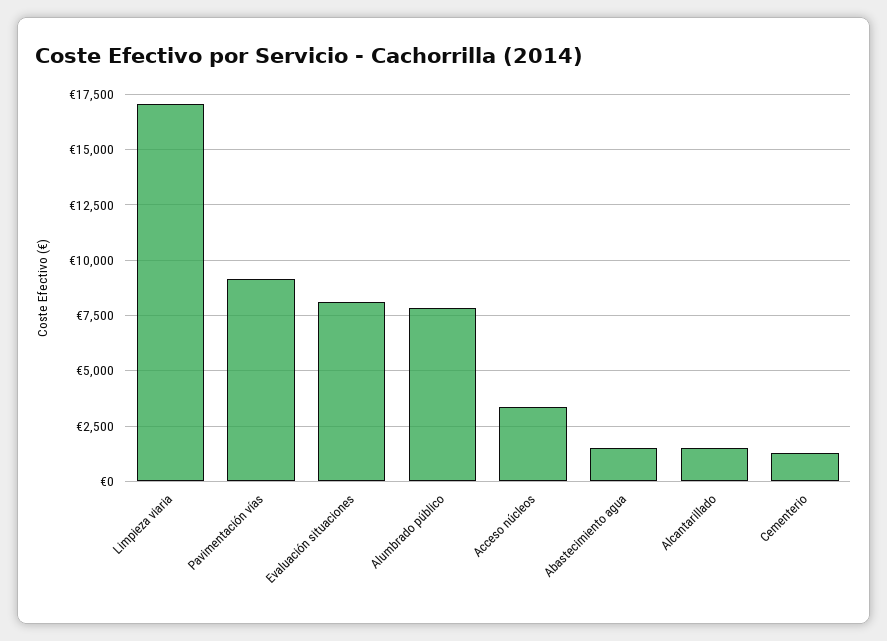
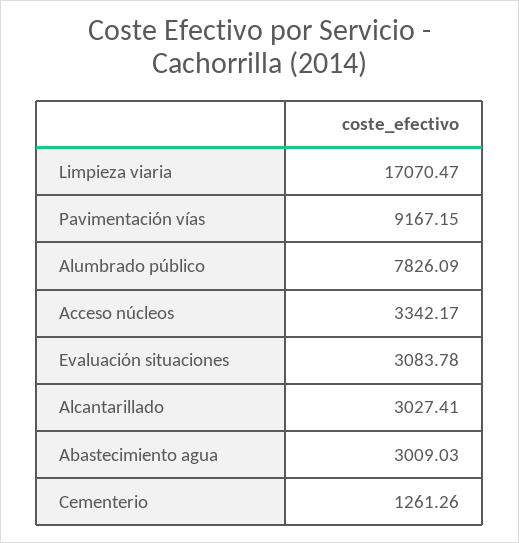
  {
    "Limpieza viaria": 17070.47,
    "Pavimentación vías": 9167.15,
-   "Evaluación situaciones": 8000,
+   "Evaluación situaciones": 3083.78,
    "Alumbrado público": 7826.09,
    "Acceso núcleos": 3342.17,
-   "Abastecimiento agua": 1500,
+   "Abastecimiento agua": 3009.03,
-   "Alcantarillado": 1500,
+   "Alcantarillado": 3027.41,
    "Cementerio": 1261.26
  }

